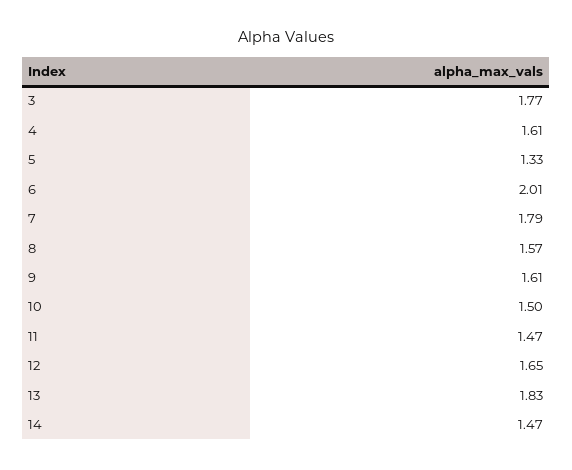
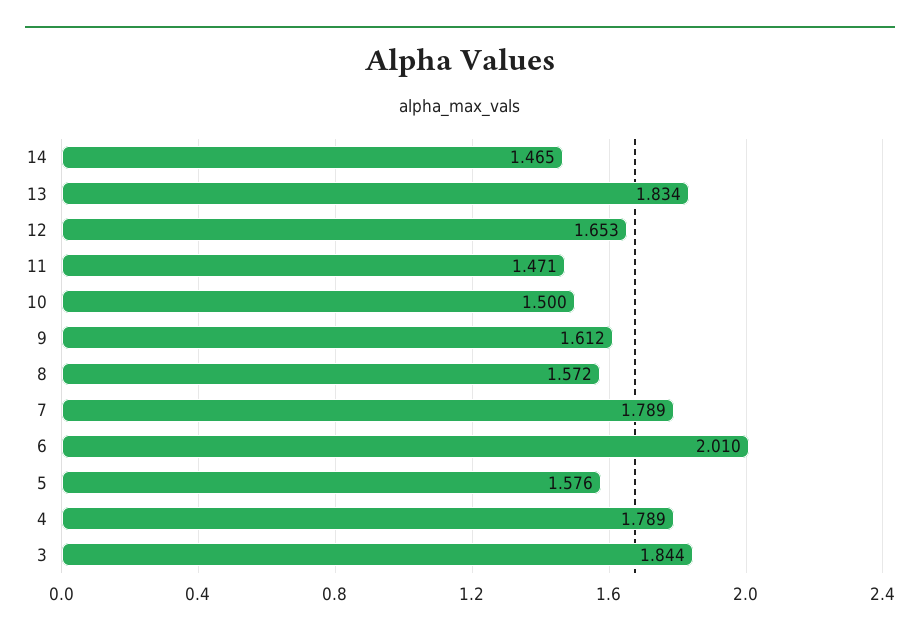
  {
-   "3": 1.77,
+   "3": 1.844,
-   "4": 1.61,
+   "4": 1.789,
-   "5": 1.33,
+   "5": 1.576,
    "6": 2.01,
    "7": 1.789,
    "8": 1.572,
    "9": 1.612,
    "10": 1.5,
    "11": 1.471,
    "12": 1.653,
    "13": 1.834,
    "14": 1.465
  }

